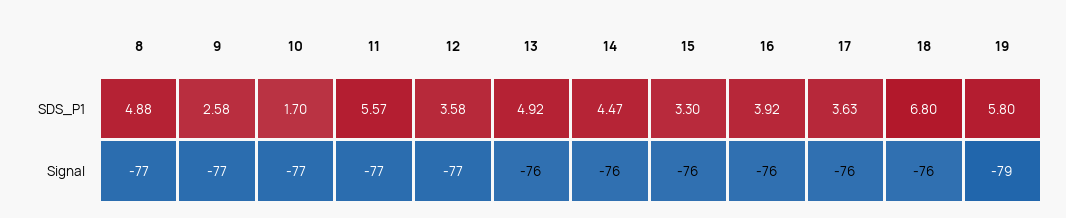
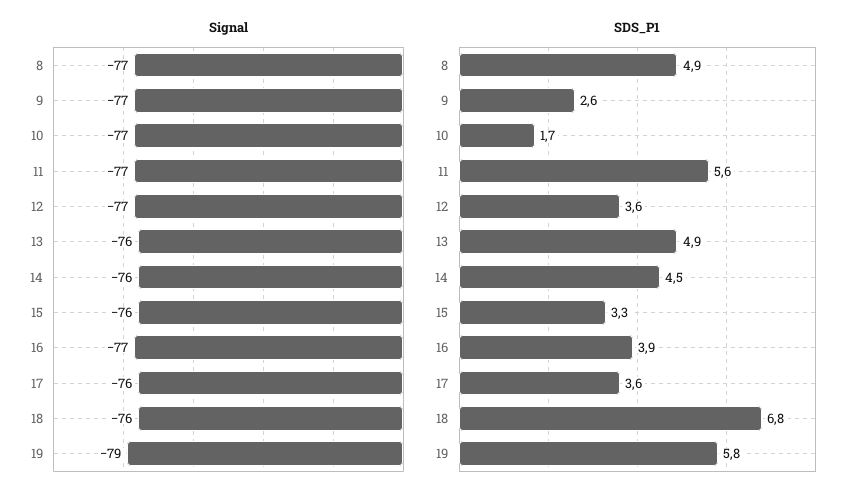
  {
    "SDS_P1": {
      "8": 4.88,
      "9": 2.58,
      "10": 1.7,
      "11": 5.57,
      "12": 3.58,
      "13": 4.92,
      "14": 4.47,
      "15": 3.3,
      "16": 3.92,
      "17": 3.63,
      "18": 6.8,
      "19": 5.8
    },
    "Signal": {
      "8": -77,
      "9": -77,
      "10": -77,
      "11": -77,
      "12": -77,
      "13": -76,
      "14": -76,
      "15": -76,
-     "16": -76,
+     "16": -77,
      "17": -76,
      "18": -76,
      "19": -79
    }
  }

